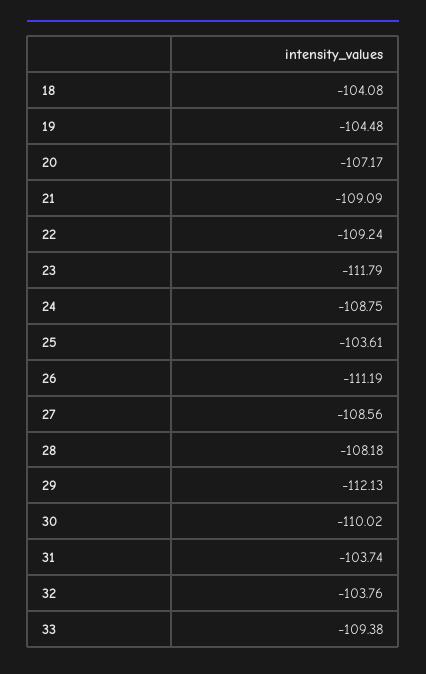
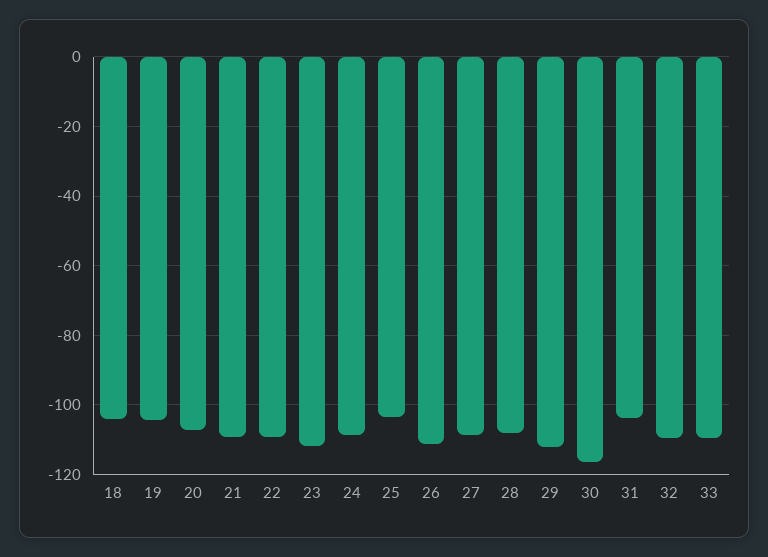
  {
    "18": -104.08,
    "19": -104.48,
    "20": -107.17,
    "21": -109.09,
    "22": -109.24,
    "23": -111.79,
    "24": -108.75,
    "25": -103.61,
    "26": -111.19,
    "27": -108.56,
    "28": -108.18,
    "29": -112.13,
-   "30": -110.02,
+   "30": -116,
    "31": -103.74,
-   "32": -103.76,
+   "32": -110,
    "33": -109.38
  }

